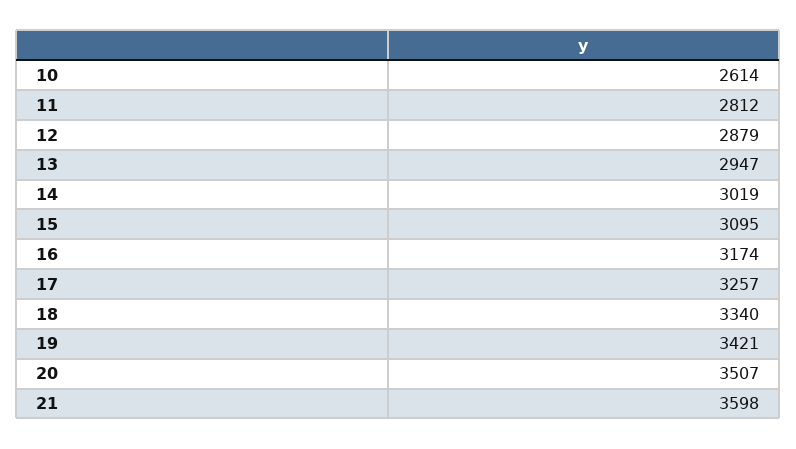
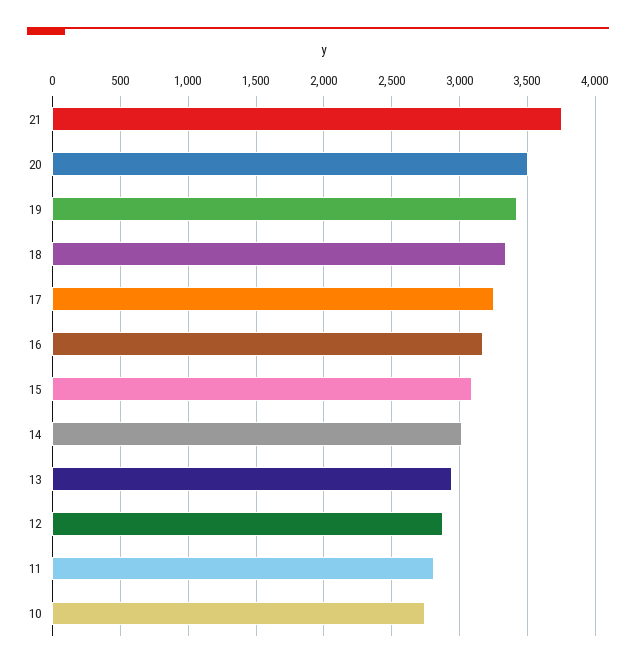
  {
-   "10": 2614,
+   "10": 2750,
    "11": 2812,
    "12": 2879,
    "13": 2947,
    "14": 3019,
    "15": 3095,
    "16": 3174,
    "17": 3257,
    "18": 3340,
    "19": 3421,
    "20": 3507,
-   "21": 3598
+   "21": 3750
  }

